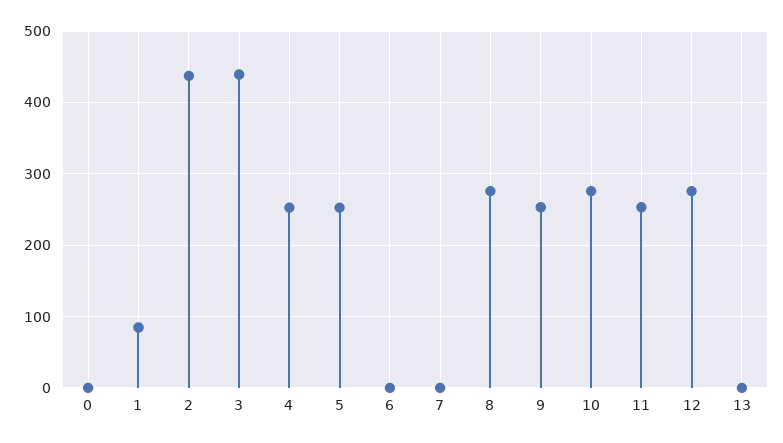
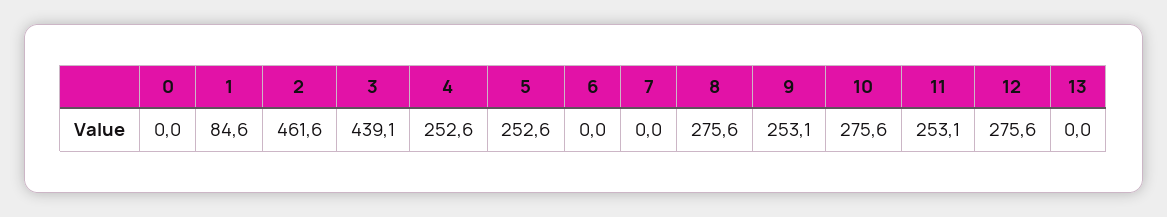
  {
    "0": 0,
    "1": 84.6,
-   "2": 440,
+   "2": 461.6,
    "3": 439.1,
    "4": 252.6,
    "5": 252.6,
    "6": 0,
    "7": 0,
    "8": 275.6,
    "9": 253.1,
    "10": 275.6,
    "11": 253.1,
    "12": 275.6,
    "13": 0
  }

